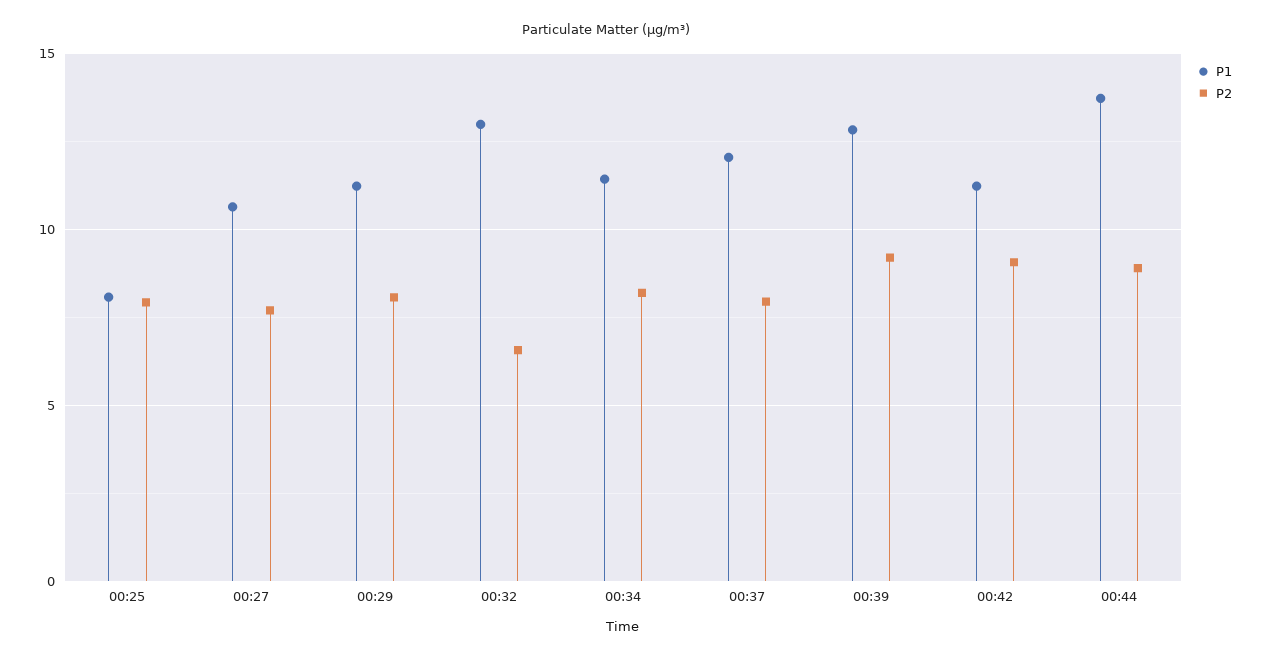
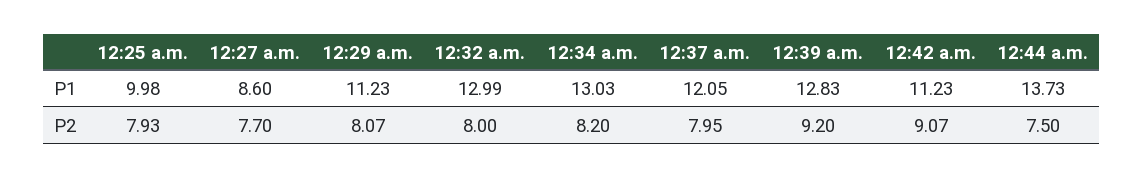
  {
    "P1": {
-     "00:25": 8,
+     "00:25": 9.98,
-     "00:27": 10.5,
+     "00:27": 8.6,
      "00:29": 11.23,
      "00:32": 12.99,
-     "00:34": 11.5,
+     "00:34": 13.03,
      "00:37": 12.05,
      "00:39": 12.83,
      "00:42": 11.23,
      "00:44": 13.73
    },
    "P2": {
      "00:25": 7.93,
      "00:27": 7.7,
      "00:29": 8.07,
-     "00:32": 6.5,
+     "00:32": 8,
      "00:34": 8.2,
      "00:37": 7.95,
      "00:39": 9.2,
      "00:42": 9.07,
-     "00:44": 9
+     "00:44": 7.5
    }
  }

